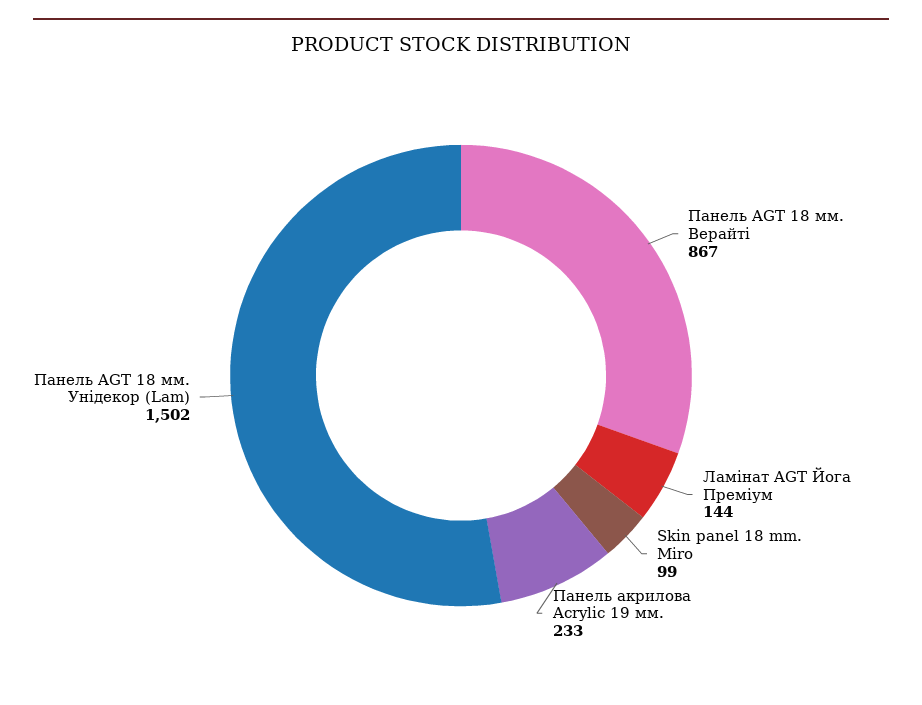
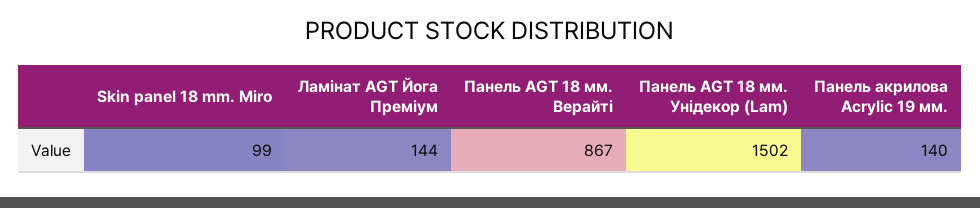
  {
    "Панель AGT 18 мм. Верайті": 867,
    "Ламінат AGT Йога Преміум": 144,
    "Skin panel 18 mm. Miro": 99,
-   "Панель акрилова Acrylic 19 мм.": 233,
+   "Панель акрилова Acrylic 19 мм.": 140,
    "Панель AGT 18 мм. Унідекор (Lam)": 1502
  }

